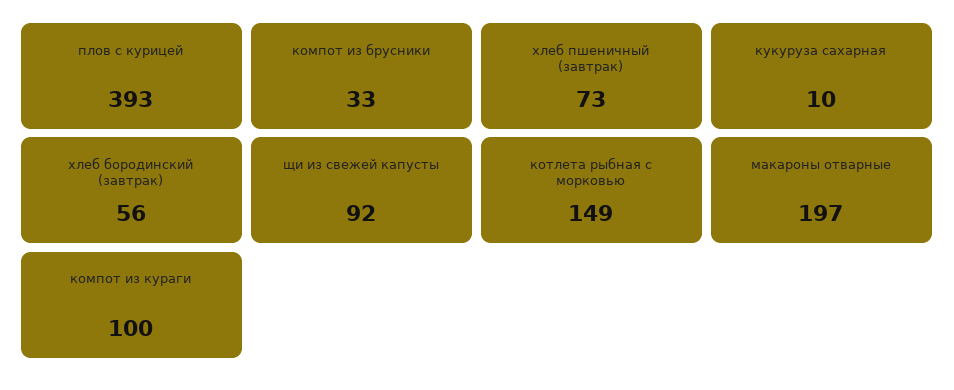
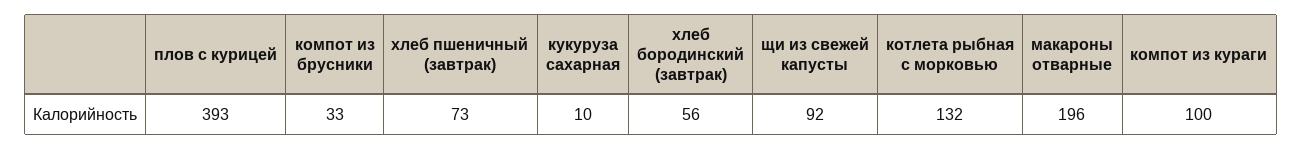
  {
    "плов с курицей": 393,
    "компот из брусники": 33,
    "хлеб пшеничный (завтрак)": 73,
    "кукуруза сахарная": 10,
    "хлеб бородинский (завтрак)": 56,
    "щи из свежей капусты": 92,
-   "котлета рыбная с морковью": 149,
+   "котлета рыбная с морковью": 132,
-   "макароны отварные": 197,
+   "макароны отварные": 196,
    "компот из кураги": 100
  }

